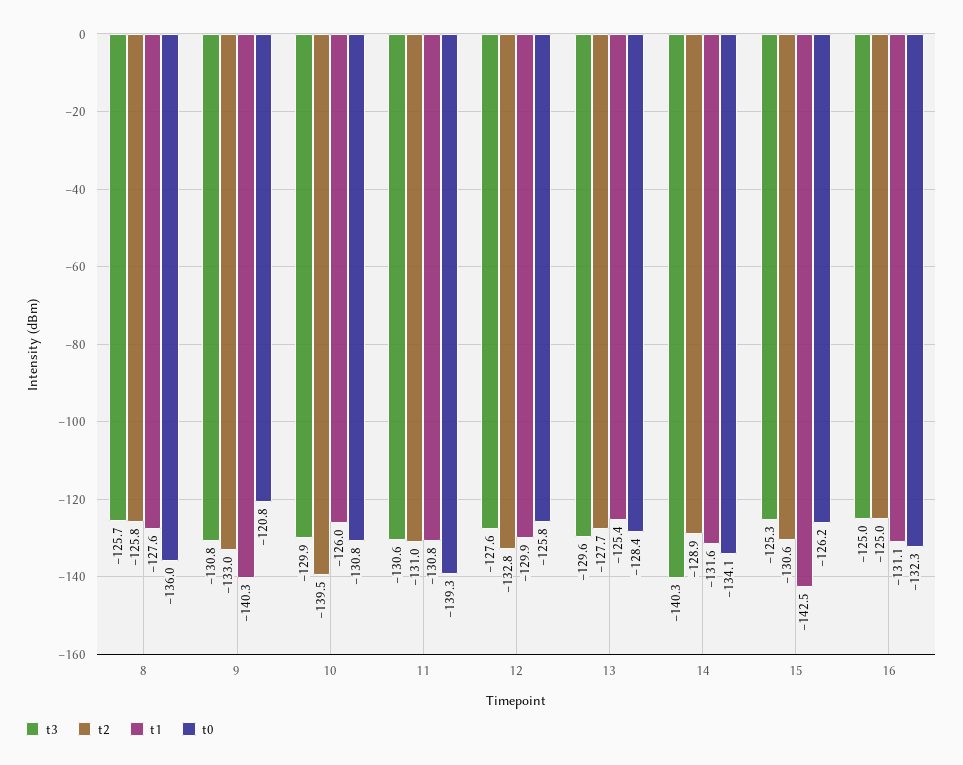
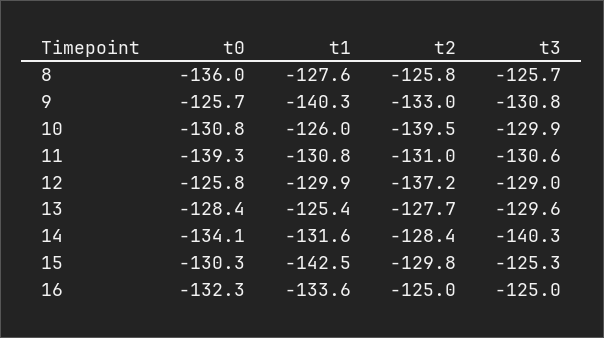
  {
    "t3": {
      "8": -125.7,
      "9": -130.8,
      "10": -129.9,
      "11": -130.6,
-     "12": -127.6,
+     "12": -129,
      "13": -129.6,
      "14": -140.3,
      "15": -125.3,
      "16": -125
    },
    "t2": {
      "8": -125.8,
      "9": -133,
      "10": -139.5,
      "11": -131,
-     "12": -132.8,
+     "12": -137.2,
      "13": -127.7,
-     "14": -128.9,
+     "14": -128.4,
-     "15": -130.6,
+     "15": -129.8,
      "16": -125
    },
    "t1": {
      "8": -127.6,
      "9": -140.3,
      "10": -126,
      "11": -130.8,
      "12": -129.9,
      "13": -125.4,
      "14": -131.6,
      "15": -142.5,
-     "16": -131.1
+     "16": -133.6
    },
    "t0": {
      "8": -136,
-     "9": -120.8,
+     "9": -125.7,
      "10": -130.8,
      "11": -139.3,
      "12": -125.8,
      "13": -128.4,
      "14": -134.1,
-     "15": -126.2,
+     "15": -130.3,
      "16": -132.3
    }
  }

